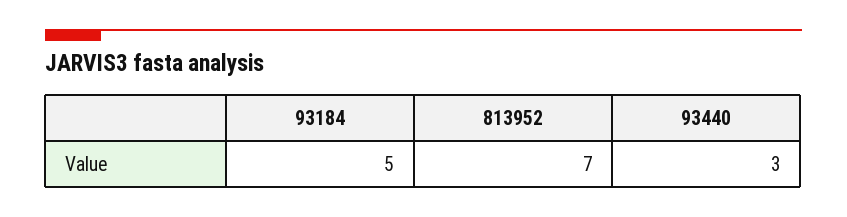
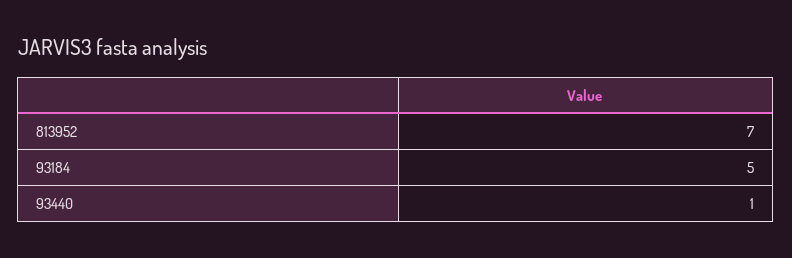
  {
    "93184": 5,
    "813952": 7,
-   "93440": 3
+   "93440": 1
  }

